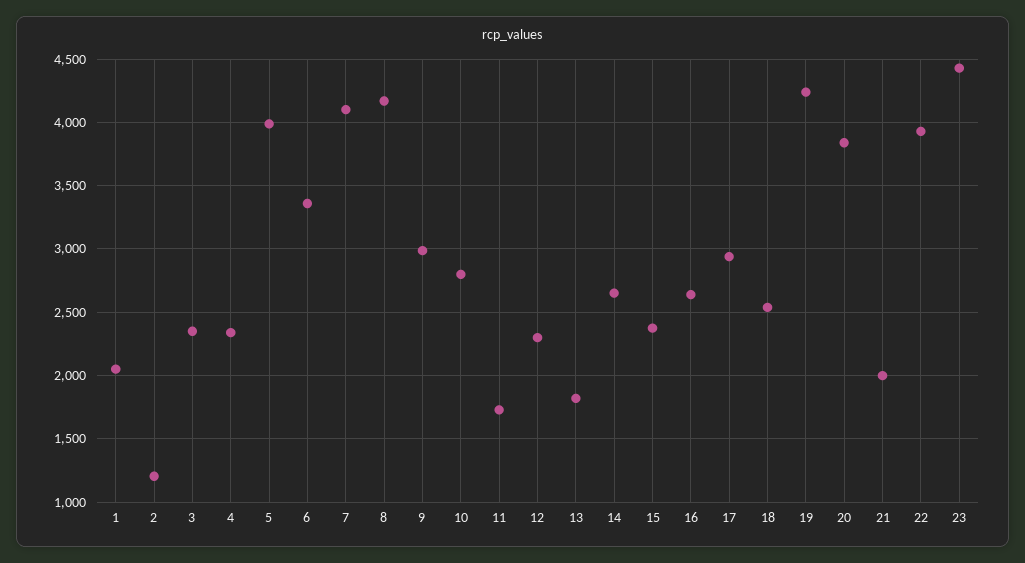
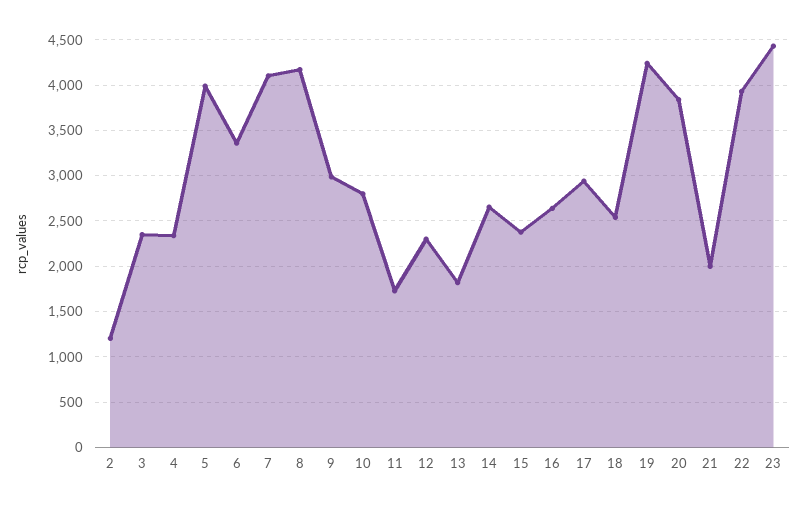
  {
-   "1": 2050,
    "2": 1200,
    "3": 2350,
    "4": 2350,
    "5": 4000,
    "6": 3350,
    "7": 4100,
    "8": 4150,
    "9": 3000,
    "10": 2800,
    "11": 1750,
    "12": 2300,
    "13": 1800,
    "14": 2650,
    "15": 2400,
    "16": 2650,
    "17": 2950,
    "18": 2550,
    "19": 4250,
    "20": 3850,
    "21": 2000,
    "22": 3950,
    "23": 4450
  }

